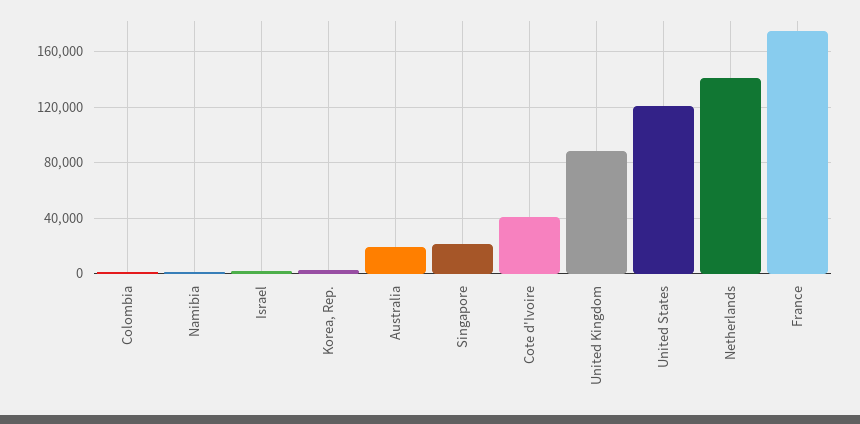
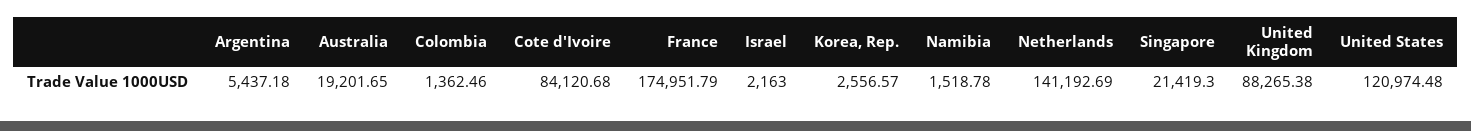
  {
    "Colombia": 1362.46,
    "Namibia": 1518.78,
    "Israel": 2163,
    "Korea, Rep.": 2556.57,
    "Australia": 19201.65,
    "Singapore": 21419.3,
-   "Cote d'Ivoire": 40000,
+   "Cote d'Ivoire": 84120.68,
    "United Kingdom": 88265.38,
    "United States": 120974.48,
    "Netherlands": 141192.69,
-   "France": 174951.79
+   "France": 174951.79,
+   "Argentina": 5437.18
  }

